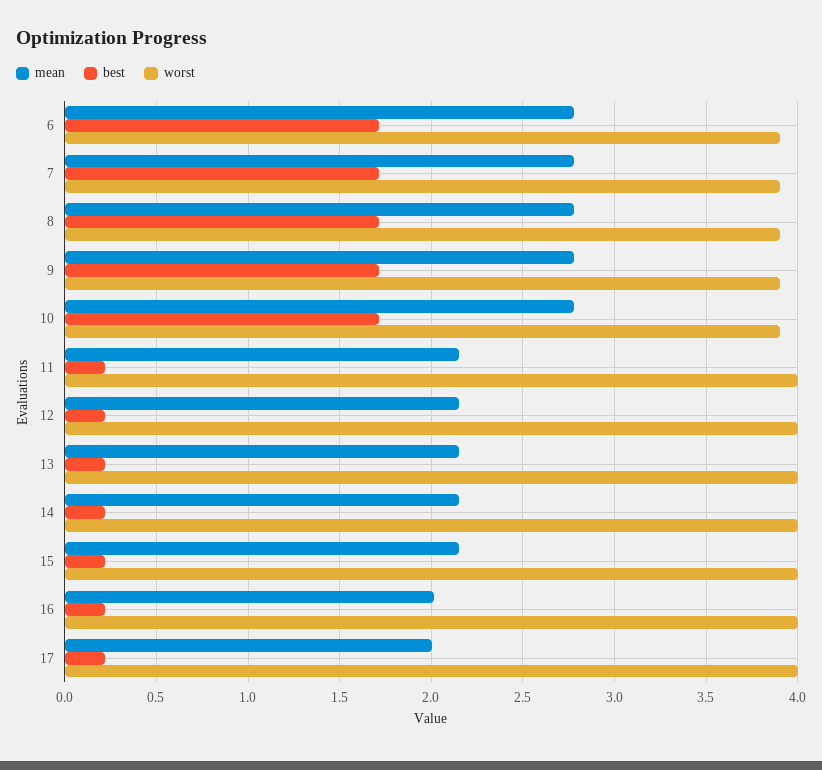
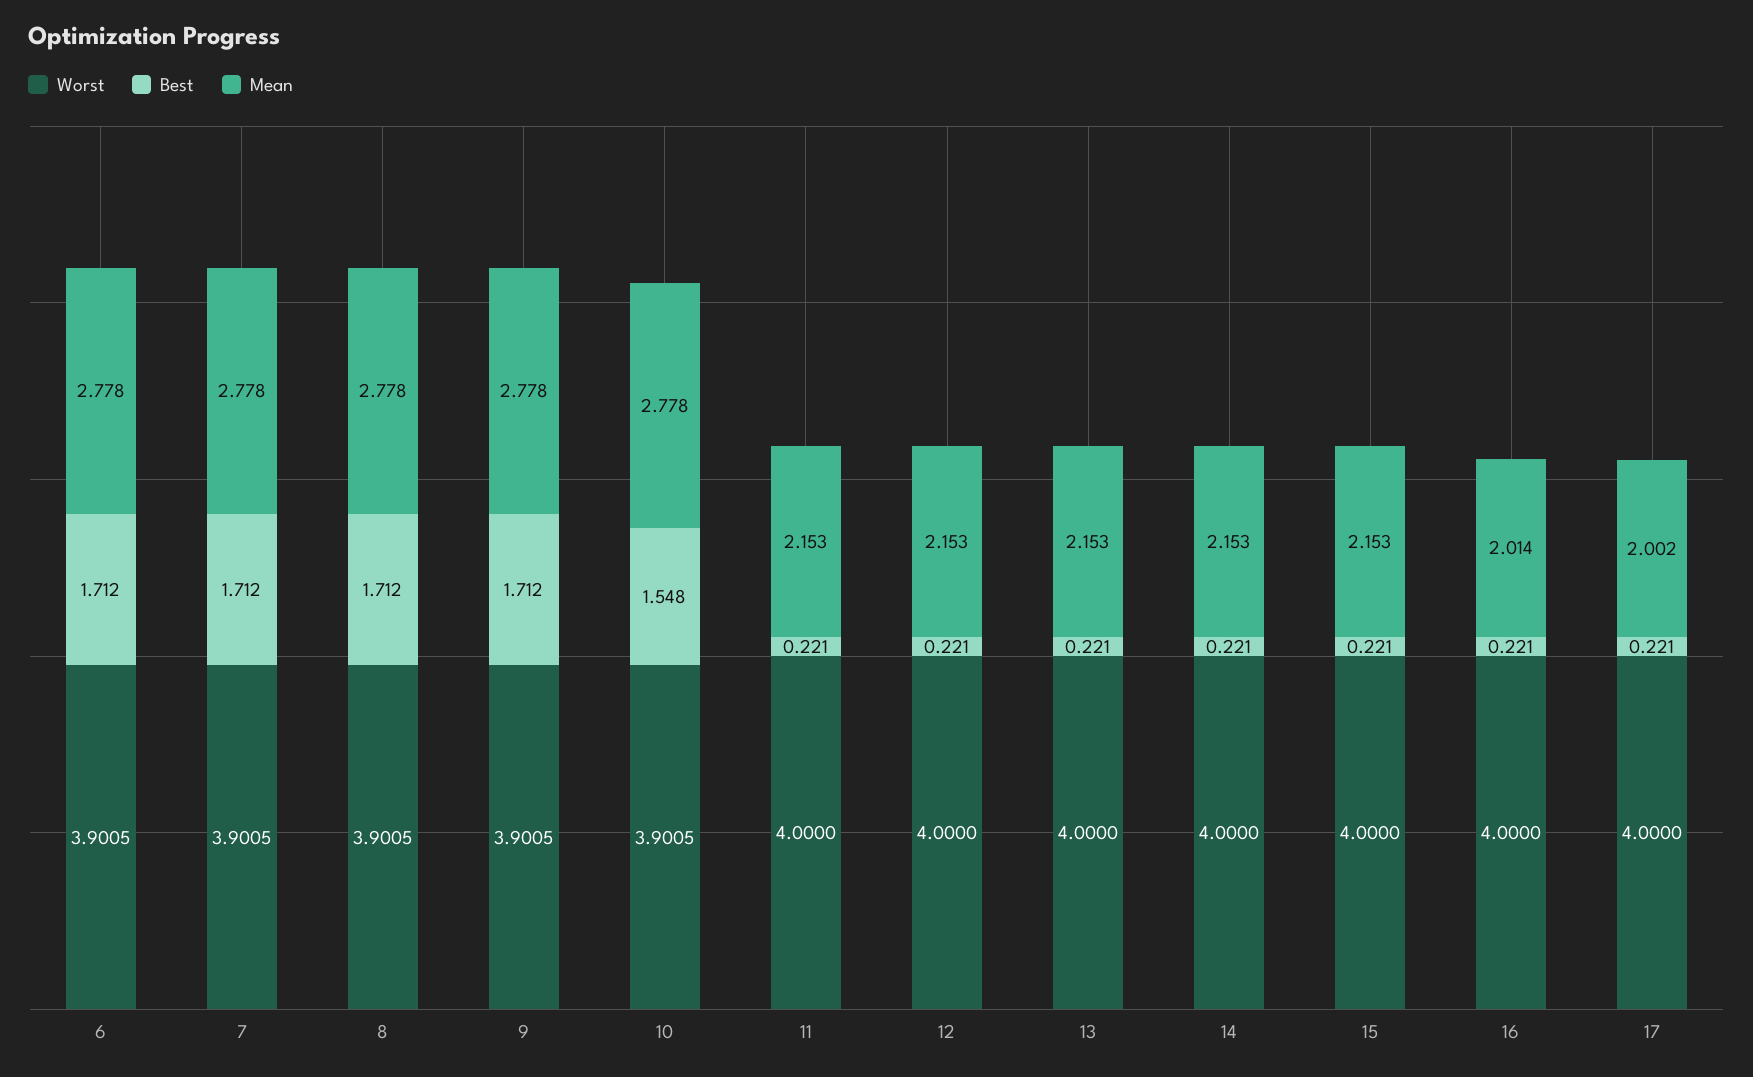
  {
    "mean": {
      "6": 2.778,
      "7": 2.778,
      "8": 2.778,
      "9": 2.778,
      "10": 2.778,
      "11": 2.153,
      "12": 2.153,
      "13": 2.153,
      "14": 2.153,
      "15": 2.153,
      "16": 2.014,
      "17": 2.002
    },
    "best": {
      "6": 1.712,
      "7": 1.712,
      "8": 1.712,
      "9": 1.712,
-     "10": 1.7,
+     "10": 1.548,
      "11": 0.221,
      "12": 0.221,
      "13": 0.221,
      "14": 0.221,
      "15": 0.221,
      "16": 0.221,
      "17": 0.221
    },
    "worst": {
      "6": 3.9005,
      "7": 3.9005,
      "8": 3.9005,
      "9": 3.9005,
      "10": 3.9005,
      "11": 4,
      "12": 4,
      "13": 4,
      "14": 4,
      "15": 4,
      "16": 4,
      "17": 4
    }
  }

